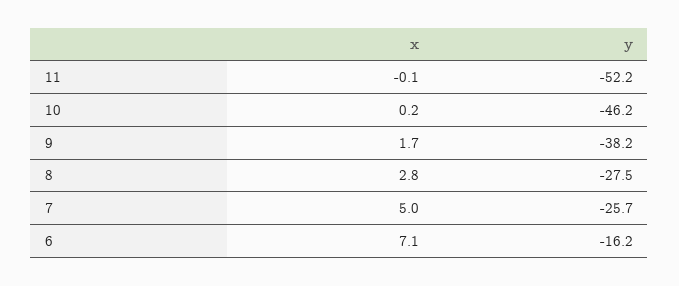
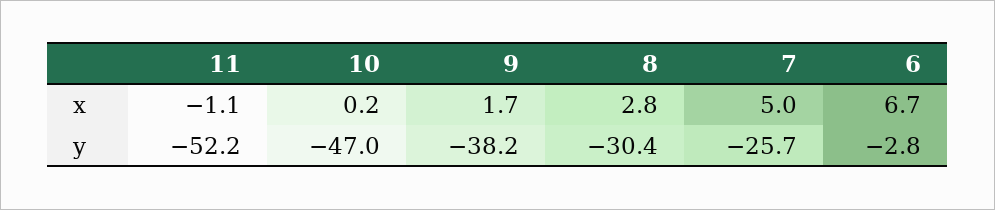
  {
    "x": {
-     "11": -0.1,
+     "11": -1.1,
      "10": 0.2,
      "9": 1.7,
      "8": 2.8,
      "7": 5,
-     "6": 7.1
+     "6": 6.7
    },
    "y": {
      "11": -52.2,
-     "10": -46.2,
+     "10": -47,
      "9": -38.2,
-     "8": -27.5,
+     "8": -30.4,
      "7": -25.7,
-     "6": -16.2
+     "6": -2.8
    }
  }

